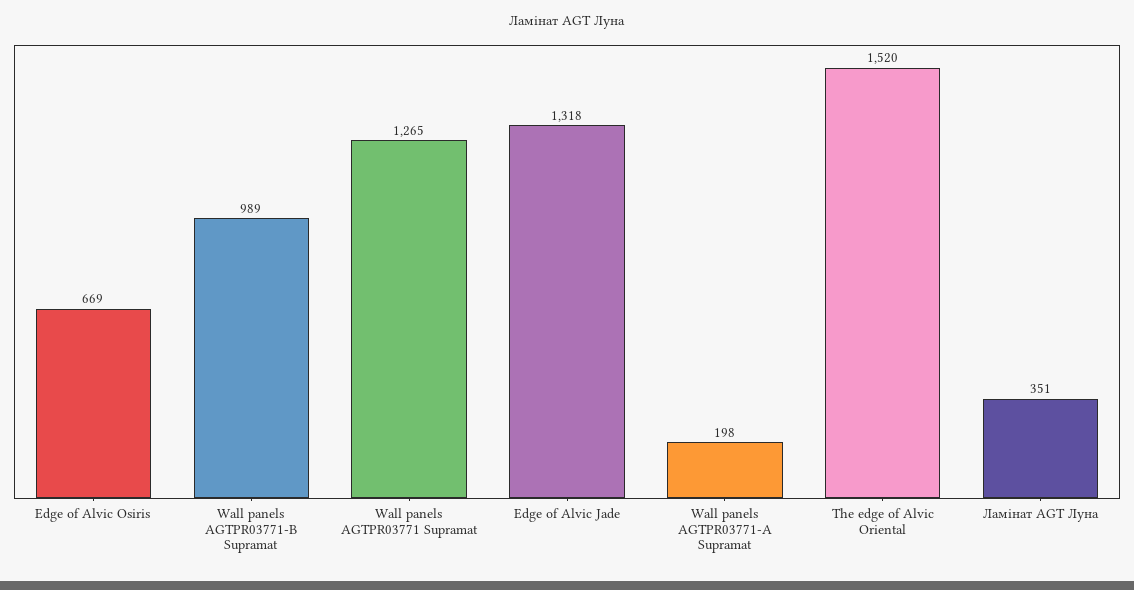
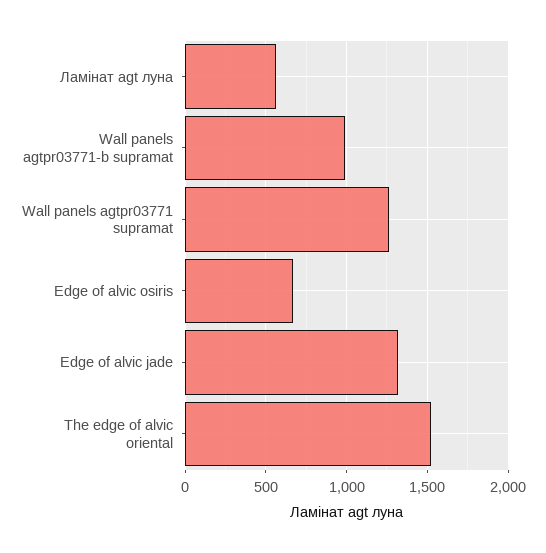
  {
    "Edge of Alvic Osiris": 669,
    "Wall panels AGTPR03771-B Supramat": 989,
    "Wall panels AGTPR03771 Supramat": 1265,
    "Edge of Alvic Jade": 1318,
-   "Wall panels AGTPR03771-А Supramat": 198,
    "The edge of Alvic Oriental": 1520,
-   "Ламінат AGT Луна": 351
+   "Ламінат AGT Луна": 550
  }

